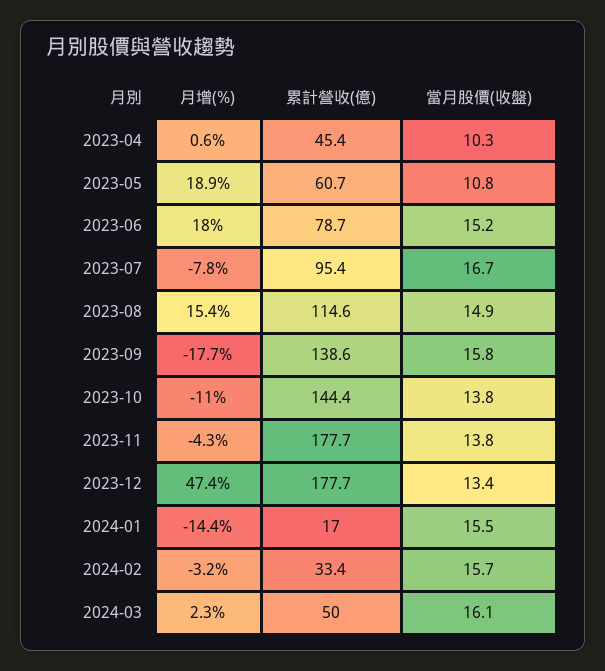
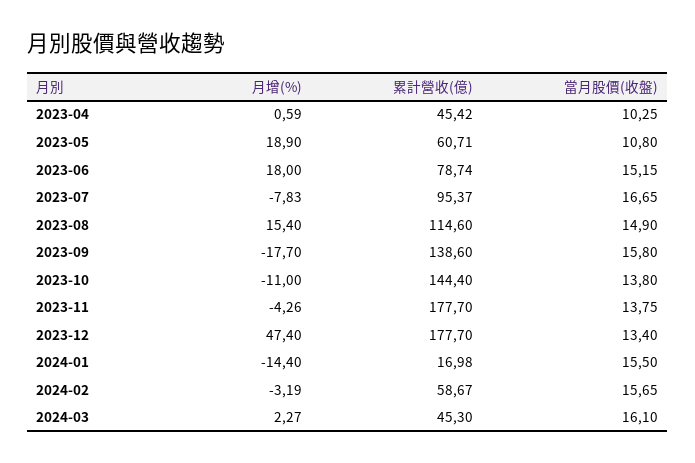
  {
    "月增(%)": {
      "2023-04": 0.59,
      "2023-05": 18.9,
      "2023-06": 18,
      "2023-07": -7.83,
      "2023-08": 15.4,
      "2023-09": -17.7,
      "2023-10": -11,
      "2023-11": -4.26,
      "2023-12": 47.4,
      "2024-01": -14.4,
      "2024-02": -3.19,
      "2024-03": 2.27
    },
    "累計營收(億)": {
      "2023-04": 45.42,
      "2023-05": 60.71,
      "2023-06": 78.74,
      "2023-07": 95.37,
      "2023-08": 114.6,
      "2023-09": 138.6,
      "2023-10": 144.4,
      "2023-11": 177.7,
      "2023-12": 177.7,
      "2024-01": 16.98,
-     "2024-02": 33.4,
+     "2024-02": 58.67,
-     "2024-03": 50
+     "2024-03": 45.3
    },
    "當月股價(收盤)": {
      "2023-04": 10.25,
      "2023-05": 10.8,
      "2023-06": 15.15,
      "2023-07": 16.65,
      "2023-08": 14.9,
      "2023-09": 15.8,
      "2023-10": 13.8,
      "2023-11": 13.75,
      "2023-12": 13.4,
      "2024-01": 15.5,
      "2024-02": 15.65,
      "2024-03": 16.1
    }
  }

